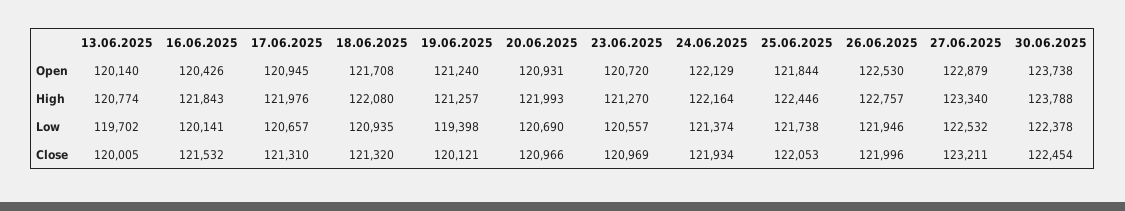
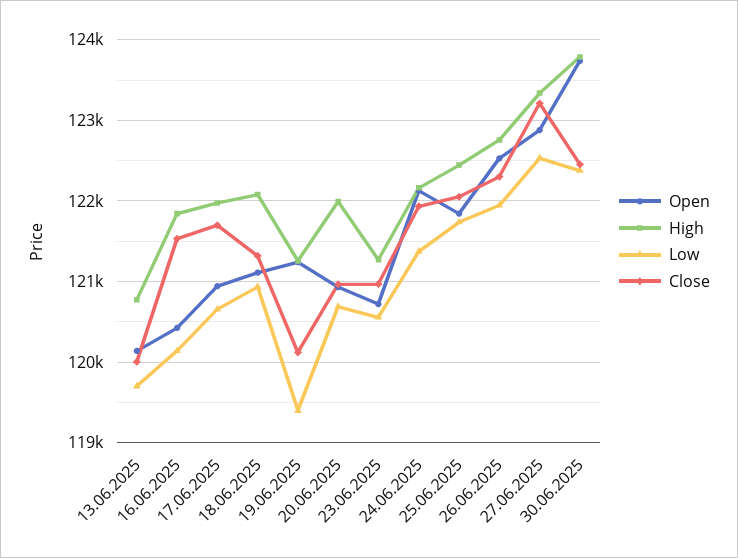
  {
    "Open": {
      "13.06.2025": 120140,
      "16.06.2025": 120426,
      "17.06.2025": 120945,
-     "18.06.2025": 121708,
+     "18.06.2025": 121100,
      "19.06.2025": 121240,
      "20.06.2025": 120931,
      "23.06.2025": 120720,
      "24.06.2025": 122129,
      "25.06.2025": 121844,
      "26.06.2025": 122530,
      "27.06.2025": 122879,
      "30.06.2025": 123738
    },
    "High": {
      "13.06.2025": 120774,
      "16.06.2025": 121843,
      "17.06.2025": 121976,
      "18.06.2025": 122080,
      "19.06.2025": 121257,
      "20.06.2025": 121993,
      "23.06.2025": 121270,
      "24.06.2025": 122164,
      "25.06.2025": 122446,
      "26.06.2025": 122757,
      "27.06.2025": 123340,
      "30.06.2025": 123788
    },
    "Low": {
      "13.06.2025": 119702,
      "16.06.2025": 120141,
      "17.06.2025": 120657,
      "18.06.2025": 120935,
      "19.06.2025": 119398,
      "20.06.2025": 120690,
      "23.06.2025": 120557,
      "24.06.2025": 121374,
      "25.06.2025": 121738,
      "26.06.2025": 121946,
      "27.06.2025": 122532,
      "30.06.2025": 122378
    },
    "Close": {
      "13.06.2025": 120005,
      "16.06.2025": 121532,
-     "17.06.2025": 121310,
+     "17.06.2025": 121700,
      "18.06.2025": 121320,
      "19.06.2025": 120121,
      "20.06.2025": 120966,
      "23.06.2025": 120969,
      "24.06.2025": 121934,
      "25.06.2025": 122053,
-     "26.06.2025": 121996,
+     "26.06.2025": 122300,
      "27.06.2025": 123211,
      "30.06.2025": 122454
    }
  }

